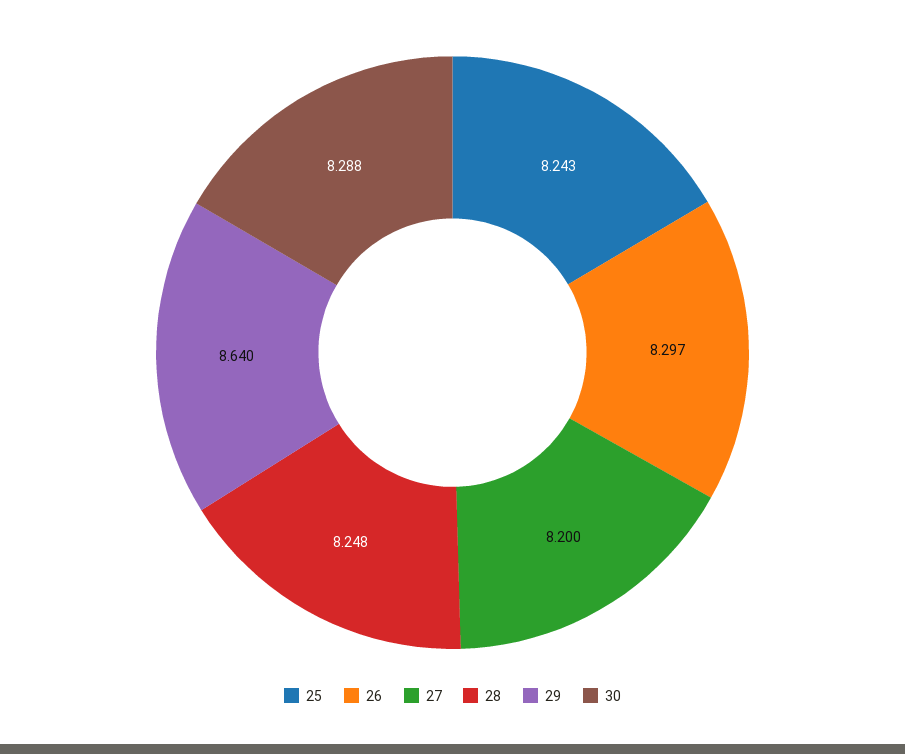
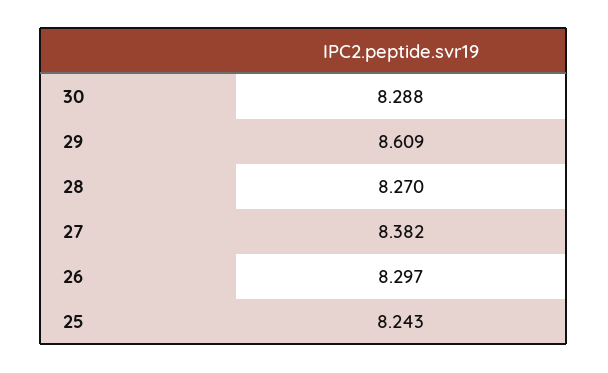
  {
    "25": 8.243,
    "26": 8.297,
-   "27": 8.2,
+   "27": 8.382,
-   "28": 8.248,
+   "28": 8.27,
-   "29": 8.64,
+   "29": 8.609,
    "30": 8.288
  }

